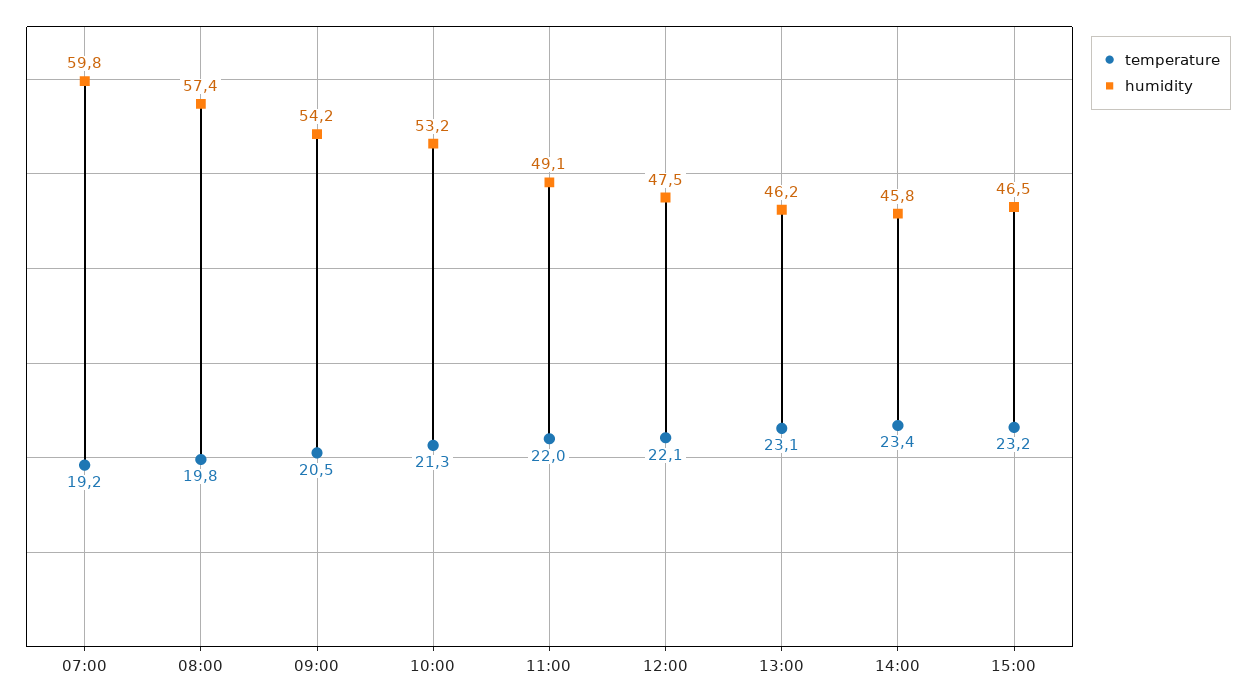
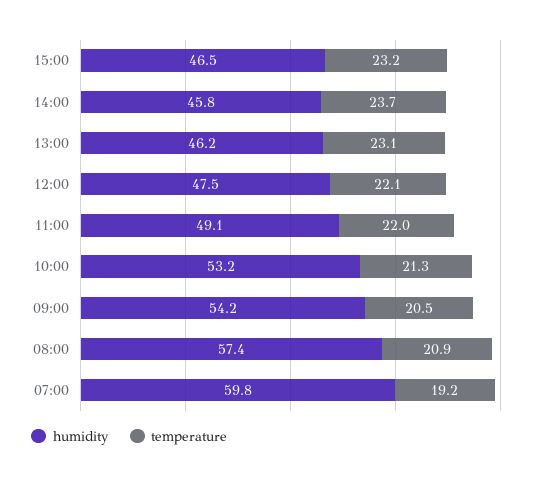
  {
    "temperature": {
      "07:00": 19.2,
-     "08:00": 19.8,
+     "08:00": 20.9,
      "09:00": 20.5,
      "10:00": 21.3,
      "11:00": 22,
      "12:00": 22.1,
      "13:00": 23.1,
-     "14:00": 23.4,
+     "14:00": 23.7,
      "15:00": 23.2
    },
    "humidity": {
      "07:00": 59.8,
      "08:00": 57.4,
      "09:00": 54.2,
      "10:00": 53.2,
      "11:00": 49.1,
      "12:00": 47.5,
      "13:00": 46.2,
      "14:00": 45.8,
      "15:00": 46.5
    }
  }

